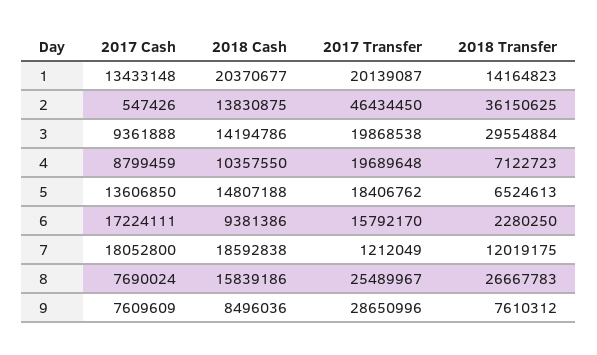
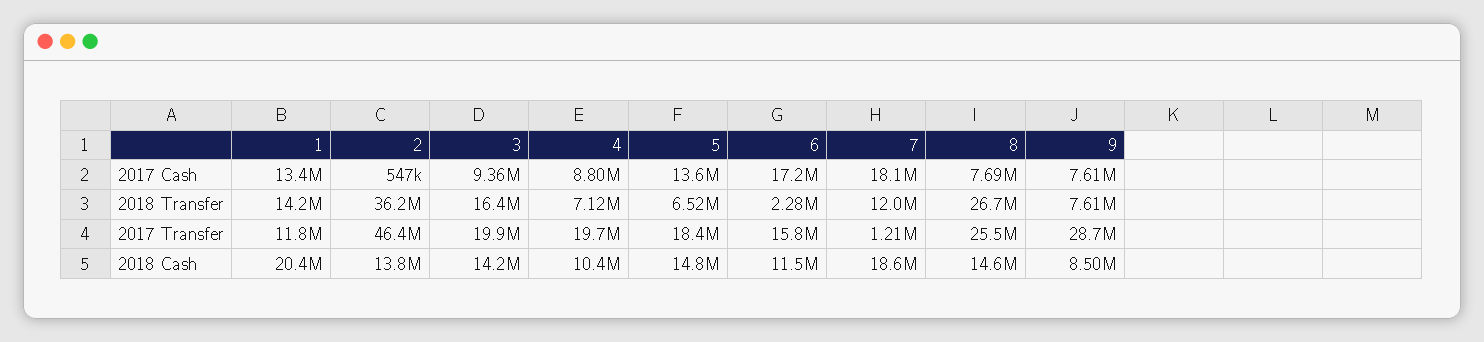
  {
    "2017 Cash": {
      "1": 13433148,
      "2": 547426,
      "3": 9361888,
      "4": 8799459,
      "5": 13606850,
      "6": 17224111,
      "7": 18052800,
      "8": 7690024,
      "9": 7609609
    },
    "2018 Cash": {
      "1": 20370677,
      "2": 13830875,
      "3": 14194786,
      "4": 10357550,
      "5": 14807188,
-     "6": 9381386,
+     "6": 11500000,
      "7": 18592838,
-     "8": 15839186,
+     "8": 14600000,
      "9": 8496036
    },
    "2017 Transfer": {
-     "1": 20139087,
+     "1": 11800000,
      "2": 46434450,
      "3": 19868538,
      "4": 19689648,
      "5": 18406762,
      "6": 15792170,
      "7": 1212049,
      "8": 25489967,
      "9": 28650996
    },
    "2018 Transfer": {
      "1": 14164823,
      "2": 36150625,
-     "3": 29554884,
+     "3": 16400000,
      "4": 7122723,
      "5": 6524613,
      "6": 2280250,
      "7": 12019175,
      "8": 26667783,
      "9": 7610312
    }
  }

